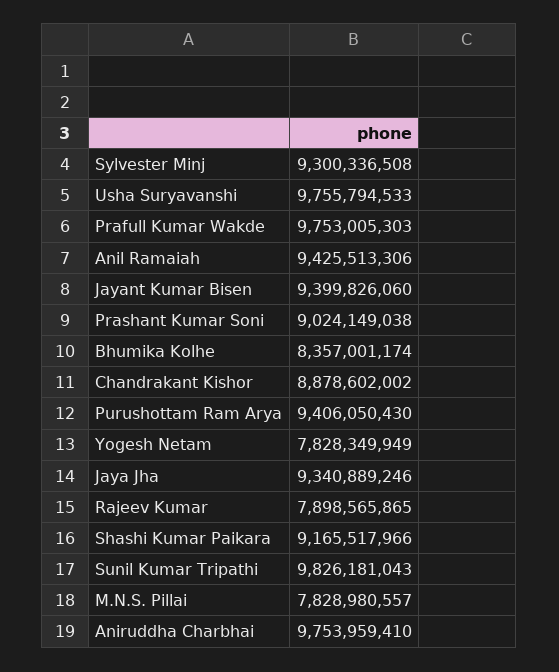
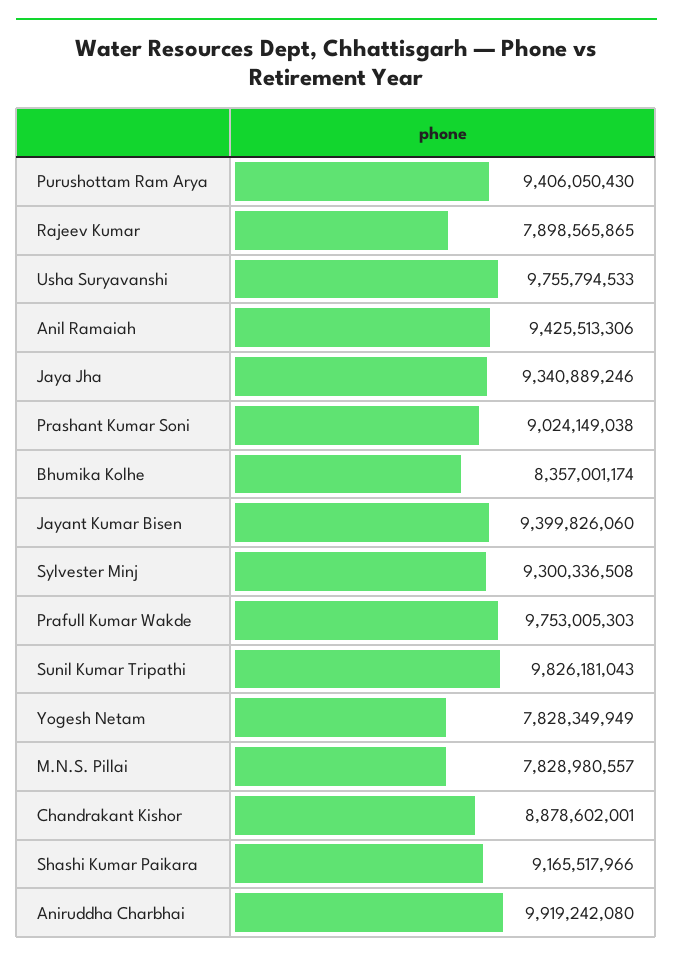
  {
    "Sylvester Minj": 9300336508,
    "Usha Suryavanshi": 9755794533,
    "Prafull Kumar Wakde": 9753005303,
    "Anil Ramaiah": 9425513306,
    "Jayant Kumar Bisen": 9399826060,
    "Prashant Kumar Soni": 9024149038,
    "Bhumika Kolhe": 8357001174,
-   "Chandrakant Kishor": 8878602002,
+   "Chandrakant Kishor": 8878602001,
    "Purushottam Ram Arya": 9406050430,
    "Yogesh Netam": 7828349949,
    "Jaya Jha": 9340889246,
    "Rajeev Kumar": 7898565865,
    "Shashi Kumar Paikara": 9165517966,
    "Sunil Kumar Tripathi": 9826181043,
    "M.N.S. Pillai": 7828980557,
-   "Aniruddha Charbhai": 9753959410
+   "Aniruddha Charbhai": 9919242080
  }

